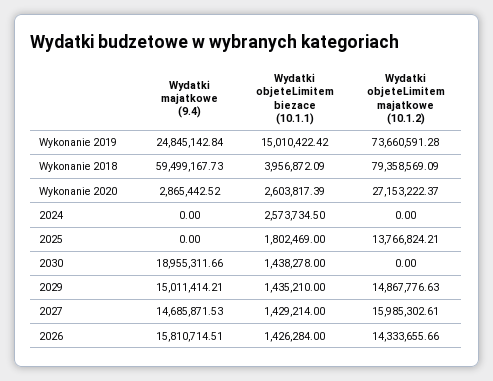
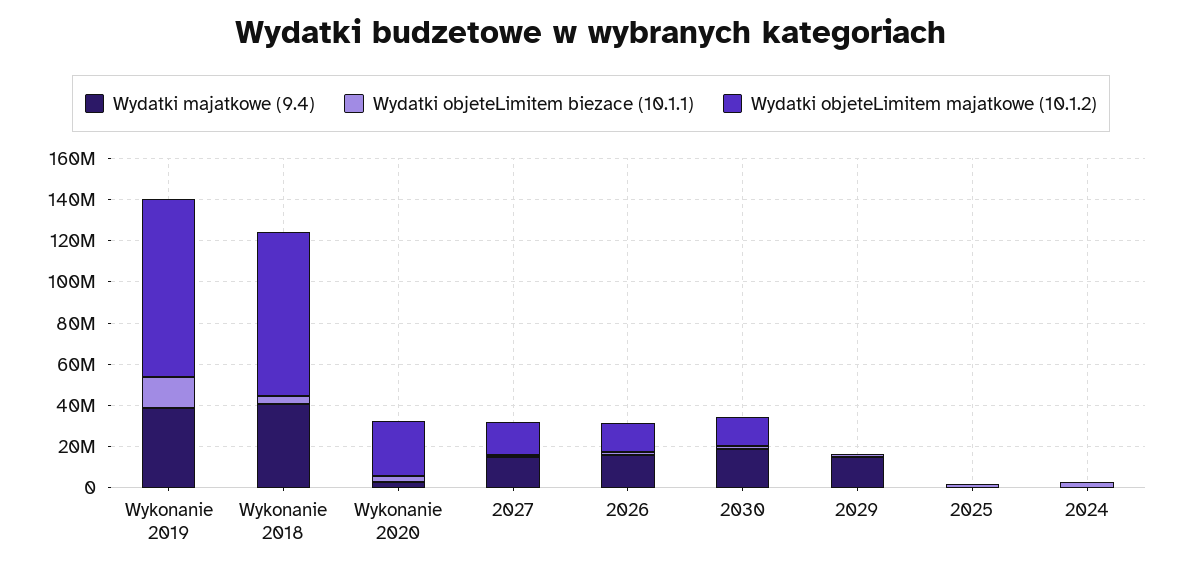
  {
    "Wydatki majatkowe (9.4)": {
-     "Wykonanie 2019": 24845142.84,
+     "Wykonanie 2019": 40000000,
-     "Wykonanie 2018": 59499167.73,
+     "Wykonanie 2018": 40000000,
      "Wykonanie 2020": 2865442.52,
      "2024": 0,
      "2025": 0,
      "2030": 18955311.66,
      "2029": 15011414.21,
      "2027": 14685871.53,
      "2026": 15810714.51
    },
    "Wydatki objeteLimitem biezace (10.1.1)": {
      "Wykonanie 2019": 15010422.42,
      "Wykonanie 2018": 3956872.09,
      "Wykonanie 2020": 2603817.39,
      "2024": 2573734.5,
      "2025": 1802469,
      "2030": 1438278,
      "2029": 1435210,
      "2027": 1429214,
      "2026": 1426284
    },
    "Wydatki objeteLimitem majatkowe (10.1.2)": {
-     "Wykonanie 2019": 73660591.28,
+     "Wykonanie 2019": 85000000,
      "Wykonanie 2018": 79358569.09,
      "Wykonanie 2020": 27153222.37,
      "2024": 0,
-     "2025": 13766824.21,
+     "2025": 0,
-     "2030": 0,
+     "2030": 15000000,
-     "2029": 14867776.63,
+     "2029": 0,
      "2027": 15985302.61,
      "2026": 14333655.66
    }
  }

